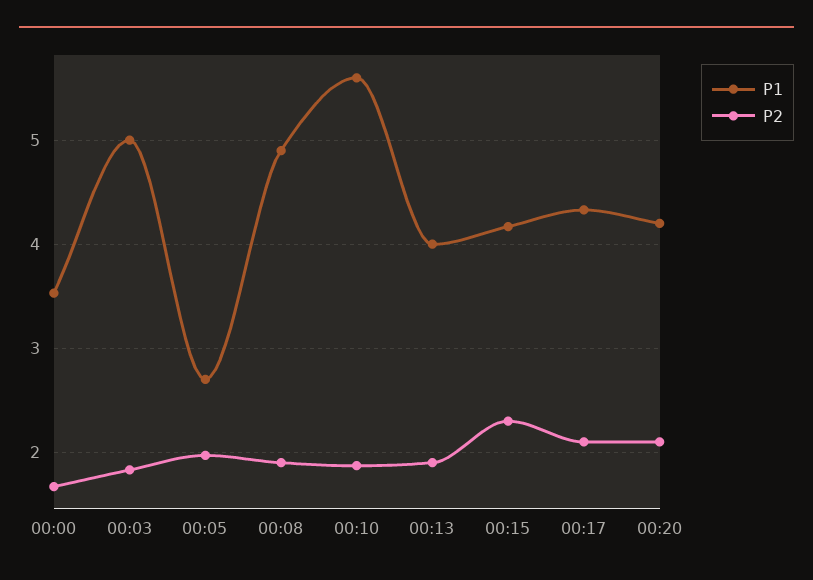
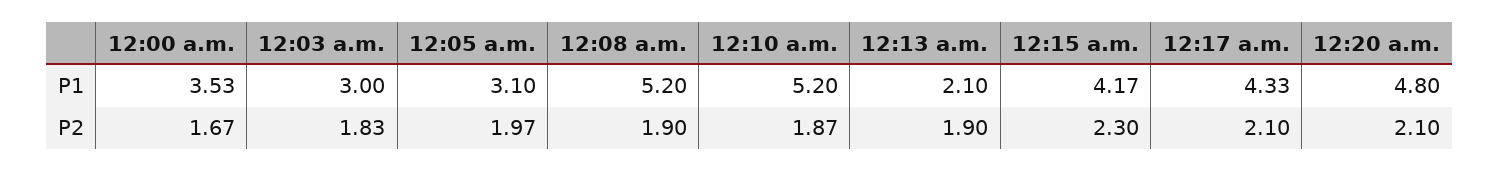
  {
    "P1": {
      "00:00": 3.53,
-     "00:03": 5,
+     "00:03": 3,
-     "00:05": 2.7,
+     "00:05": 3.1,
-     "00:08": 4.9,
+     "00:08": 5.2,
-     "00:10": 5.6,
+     "00:10": 5.2,
-     "00:13": 4,
+     "00:13": 2.1,
      "00:15": 4.17,
      "00:17": 4.33,
-     "00:20": 4.2
+     "00:20": 4.8
    },
    "P2": {
      "00:00": 1.67,
      "00:03": 1.83,
      "00:05": 1.97,
      "00:08": 1.9,
      "00:10": 1.87,
      "00:13": 1.9,
      "00:15": 2.3,
      "00:17": 2.1,
      "00:20": 2.1
    }
  }

